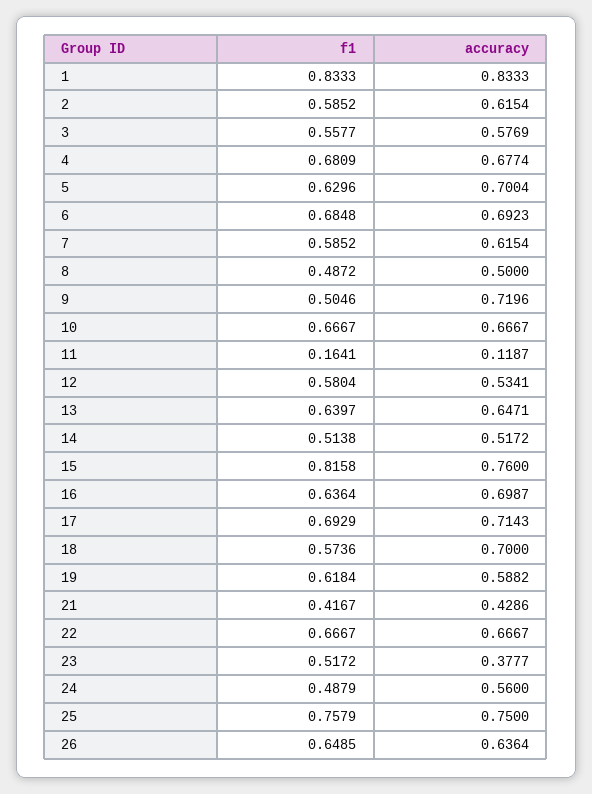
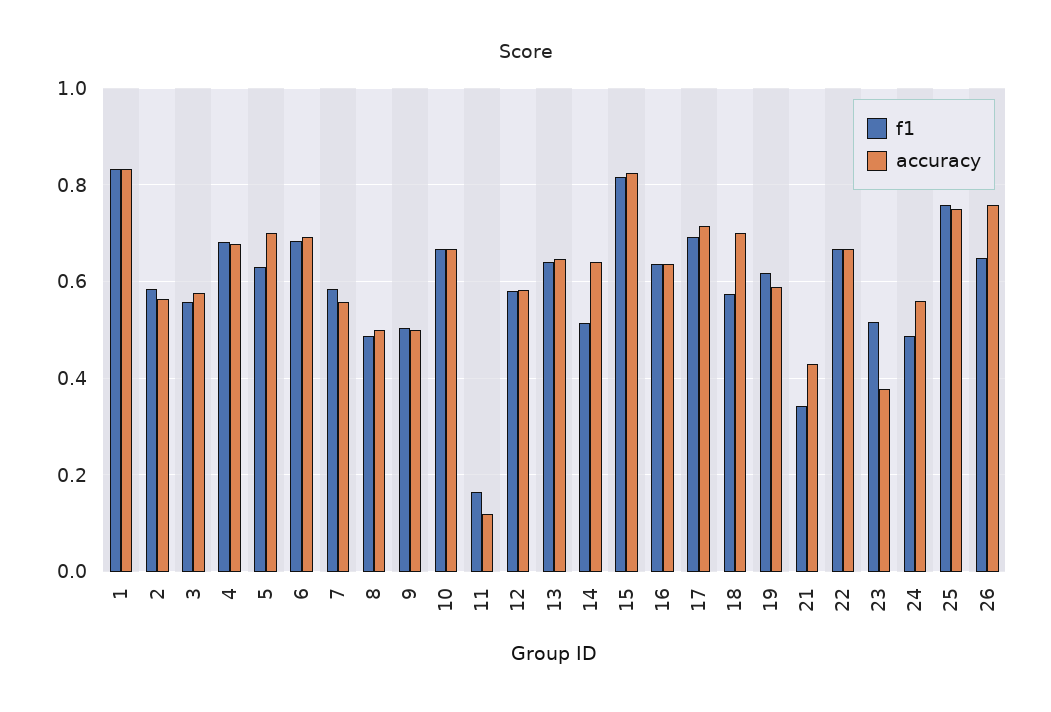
  {
    "f1": {
      "1": 0.8333,
      "2": 0.5852,
      "3": 0.5577,
      "4": 0.6809,
      "5": 0.6296,
      "6": 0.6848,
      "7": 0.5852,
      "8": 0.4872,
      "9": 0.5046,
      "10": 0.6667,
      "11": 0.1641,
      "12": 0.5804,
      "13": 0.6397,
      "14": 0.5138,
      "15": 0.8158,
      "16": 0.6364,
      "17": 0.6929,
      "18": 0.5736,
      "19": 0.6184,
-     "21": 0.4167,
+     "21": 0.34,
      "22": 0.6667,
      "23": 0.5172,
      "24": 0.4879,
      "25": 0.7579,
      "26": 0.6485
    },
    "accuracy": {
      "1": 0.8333,
-     "2": 0.6154,
+     "2": 0.56,
      "3": 0.5769,
      "4": 0.6774,
      "5": 0.7004,
      "6": 0.6923,
-     "7": 0.6154,
+     "7": 0.56,
      "8": 0.5,
-     "9": 0.7196,
+     "9": 0.5,
      "10": 0.6667,
      "11": 0.1187,
-     "12": 0.5341,
+     "12": 0.58,
      "13": 0.6471,
-     "14": 0.5172,
+     "14": 0.64,
-     "15": 0.76,
+     "15": 0.82,
-     "16": 0.6987,
+     "16": 0.64,
      "17": 0.7143,
      "18": 0.7,
      "19": 0.5882,
      "21": 0.4286,
      "22": 0.6667,
      "23": 0.3777,
      "24": 0.56,
      "25": 0.75,
-     "26": 0.6364
+     "26": 0.76
    }
  }

